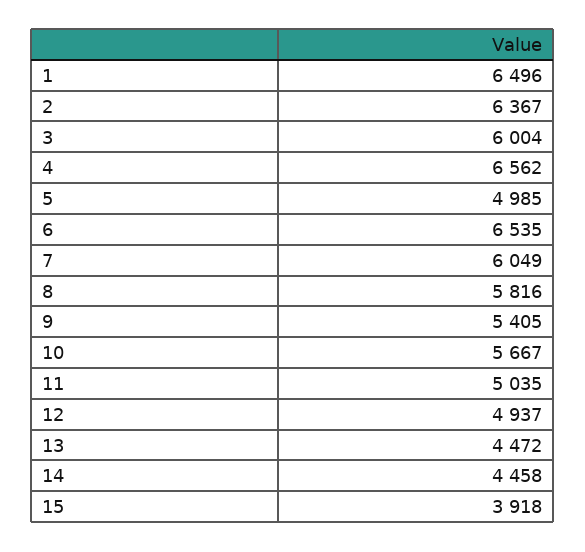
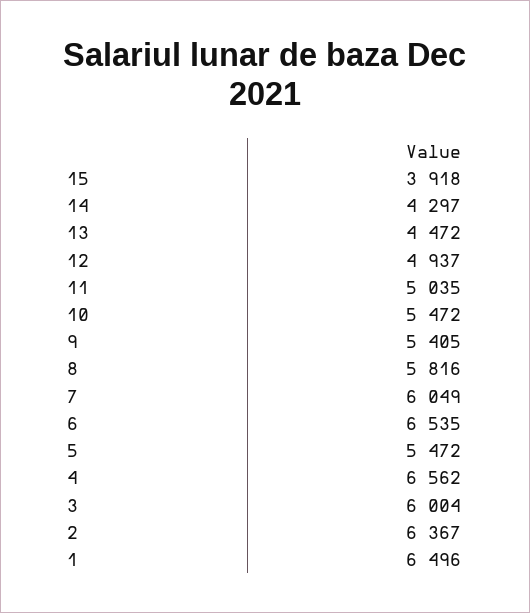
  {
    "1": 6496,
    "2": 6367,
    "3": 6004,
    "4": 6562,
-   "5": 4985,
+   "5": 5472,
    "6": 6535,
    "7": 6049,
    "8": 5816,
    "9": 5405,
-   "10": 5667,
+   "10": 5472,
    "11": 5035,
    "12": 4937,
    "13": 4472,
-   "14": 4458,
+   "14": 4297,
    "15": 3918
  }

